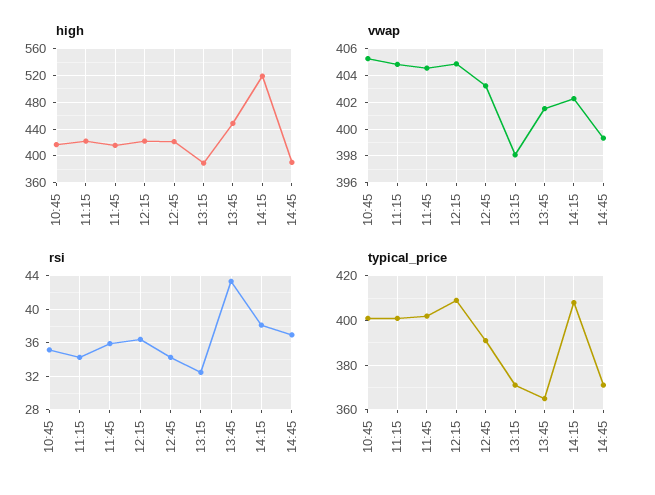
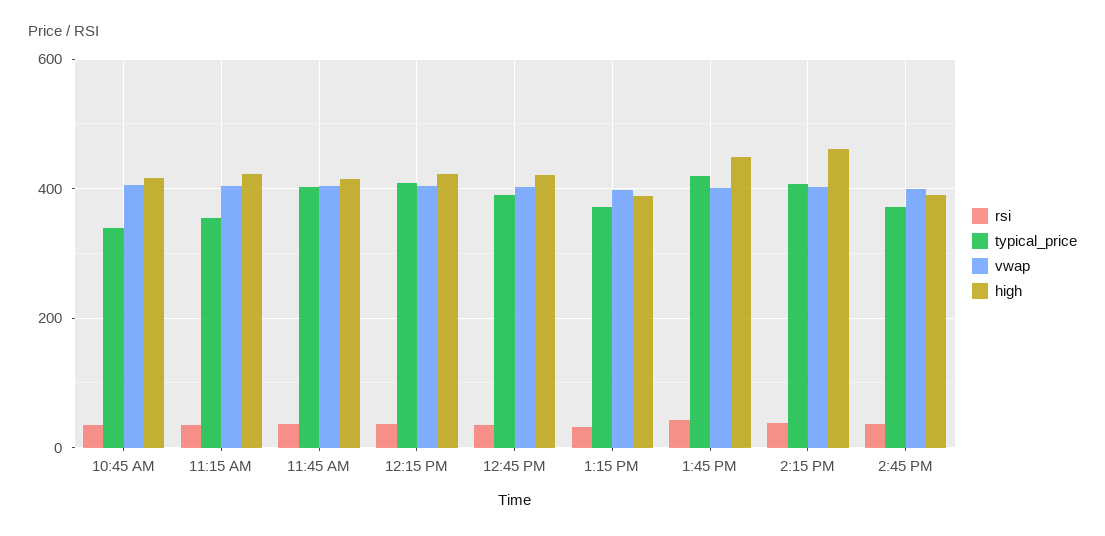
  {
    "high": {
      "10:45": 420,
      "11:15": 420,
      "11:45": 420,
      "12:15": 420,
      "12:45": 420,
      "13:15": 390,
      "13:45": 450,
-     "14:15": 520,
+     "14:15": 460,
      "14:45": 390
    },
    "vwap": {
      "10:45": 405.5,
      "11:15": 405,
      "11:45": 404.5,
      "12:15": 405,
      "12:45": 403,
      "13:15": 398,
      "13:45": 401.5,
      "14:15": 402.5,
      "14:45": 399.5
    },
    "rsi": {
      "10:45": 35,
      "11:15": 34,
      "11:45": 36,
      "12:15": 36,
      "12:45": 34,
      "13:15": 32,
      "13:45": 43,
      "14:15": 38,
      "14:45": 37
    },
    "typical_price": {
-     "10:45": 400,
+     "10:45": 340,
-     "11:15": 400,
+     "11:15": 360,
      "11:45": 400,
      "12:15": 410,
      "12:45": 390,
      "13:15": 370,
-     "13:45": 365,
+     "13:45": 420,
      "14:15": 410,
      "14:45": 370
    }
  }

